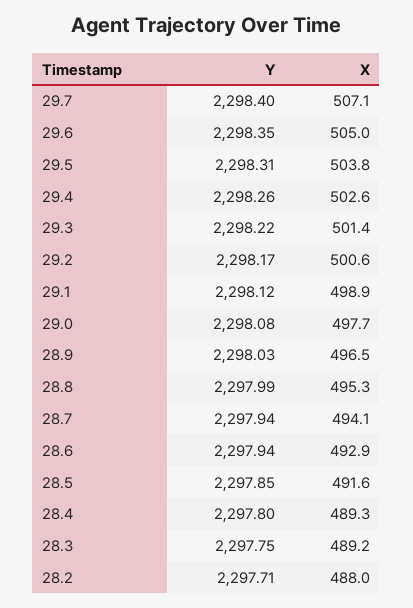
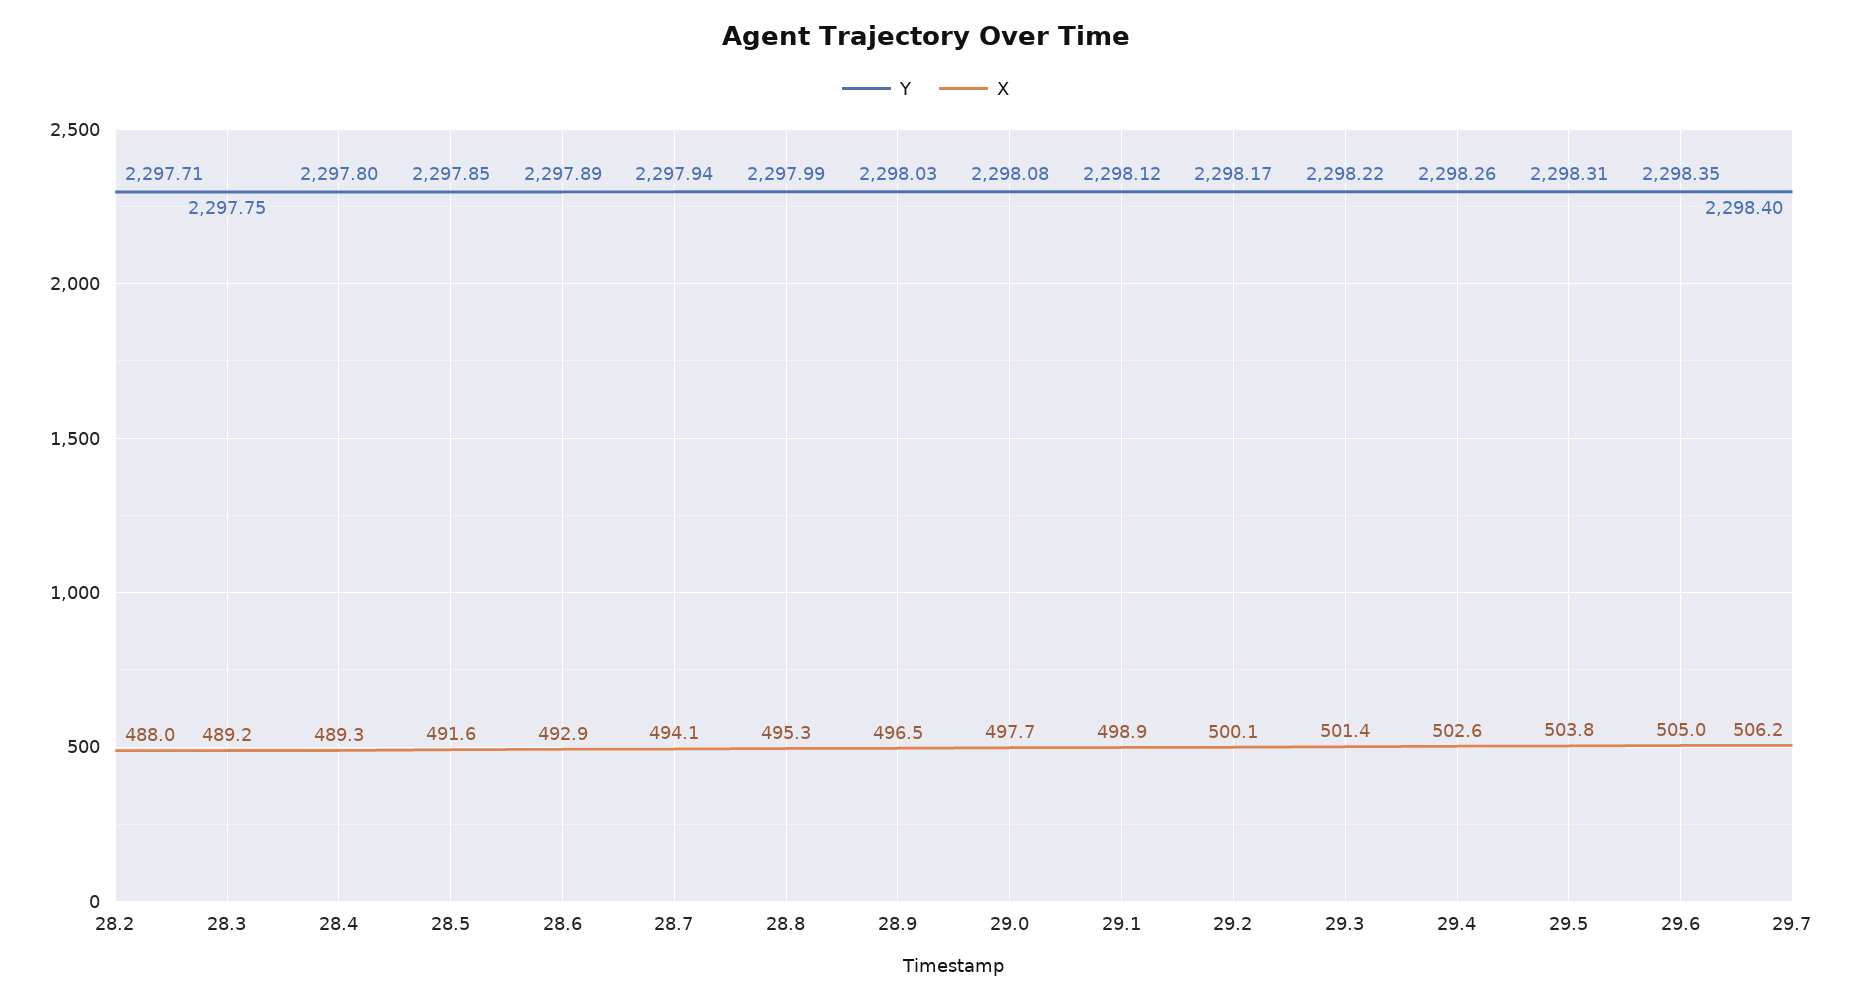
  {
    "Y": {
      "29.7": 2298.4,
      "29.6": 2298.35,
      "29.5": 2298.31,
      "29.4": 2298.26,
      "29.3": 2298.22,
      "29.2": 2298.17,
      "29.1": 2298.12,
      "29.0": 2298.08,
      "28.9": 2298.03,
      "28.8": 2297.99,
      "28.7": 2297.94,
-     "28.6": 2297.94,
+     "28.6": 2297.89,
      "28.5": 2297.85,
      "28.4": 2297.8,
      "28.3": 2297.75,
      "28.2": 2297.71
    },
    "X": {
-     "29.7": 507.1,
+     "29.7": 506.2,
      "29.6": 505,
      "29.5": 503.8,
      "29.4": 502.6,
      "29.3": 501.4,
-     "29.2": 500.6,
+     "29.2": 500.1,
      "29.1": 498.9,
      "29.0": 497.7,
      "28.9": 496.5,
      "28.8": 495.3,
      "28.7": 494.1,
      "28.6": 492.9,
      "28.5": 491.6,
      "28.4": 489.3,
      "28.3": 489.2,
      "28.2": 488
    }
  }

